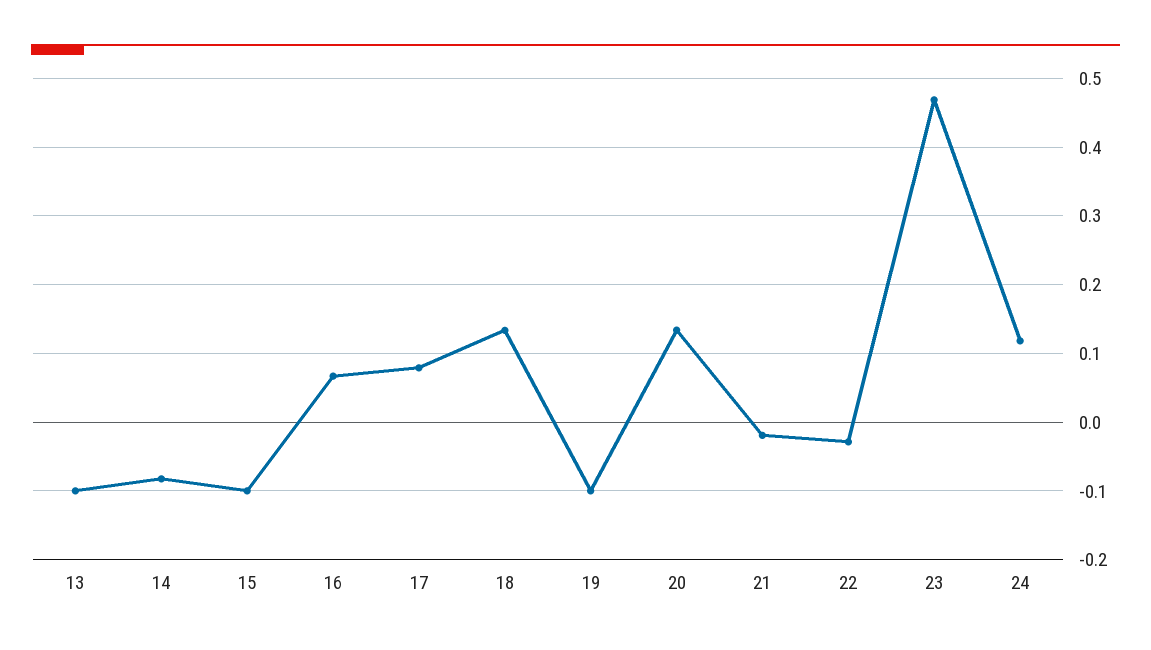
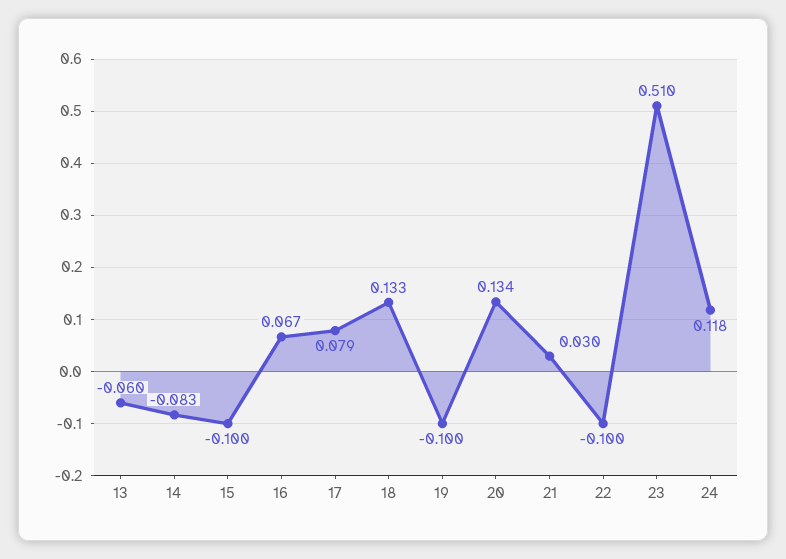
  {
-   "13": -0.1,
+   "13": -0.06,
    "14": -0.083,
    "15": -0.1,
    "16": 0.067,
    "17": 0.079,
    "18": 0.133,
    "19": -0.1,
    "20": 0.134,
-   "21": -0.02,
+   "21": 0.03,
-   "22": -0.03,
+   "22": -0.1,
-   "23": 0.47,
+   "23": 0.51,
    "24": 0.118
  }

